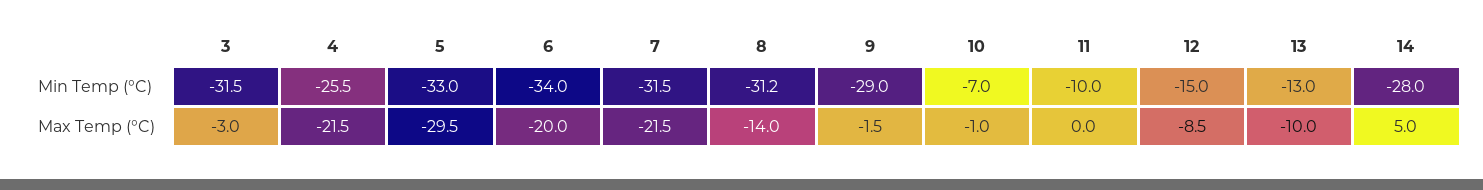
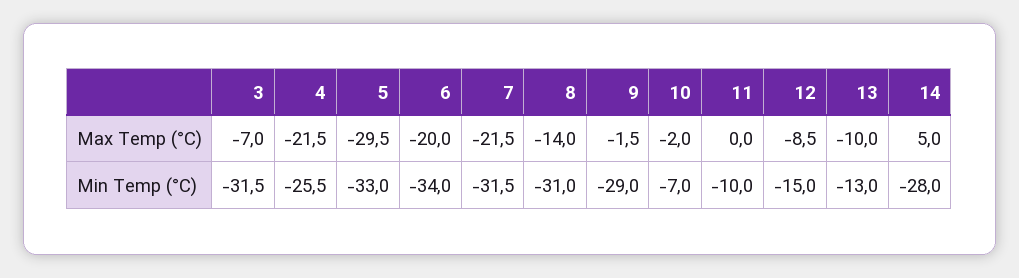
  {
    "3": {
      "Min Temp (°C)": -31.5,
-     "Max Temp (°C)": -3
+     "Max Temp (°C)": -7
    },
    "4": {
      "Min Temp (°C)": -25.5,
      "Max Temp (°C)": -21.5
    },
    "5": {
      "Min Temp (°C)": -33,
      "Max Temp (°C)": -29.5
    },
    "6": {
      "Min Temp (°C)": -34,
      "Max Temp (°C)": -20
    },
    "7": {
      "Min Temp (°C)": -31.5,
      "Max Temp (°C)": -21.5
    },
    "8": {
-     "Min Temp (°C)": -31.2,
+     "Min Temp (°C)": -31,
      "Max Temp (°C)": -14
    },
    "9": {
      "Min Temp (°C)": -29,
      "Max Temp (°C)": -1.5
    },
    "10": {
      "Min Temp (°C)": -7,
-     "Max Temp (°C)": -1
+     "Max Temp (°C)": -2
    },
    "11": {
      "Min Temp (°C)": -10,
      "Max Temp (°C)": 0
    },
    "12": {
      "Min Temp (°C)": -15,
      "Max Temp (°C)": -8.5
    },
    "13": {
      "Min Temp (°C)": -13,
      "Max Temp (°C)": -10
    },
    "14": {
      "Min Temp (°C)": -28,
      "Max Temp (°C)": 5
    }
  }

